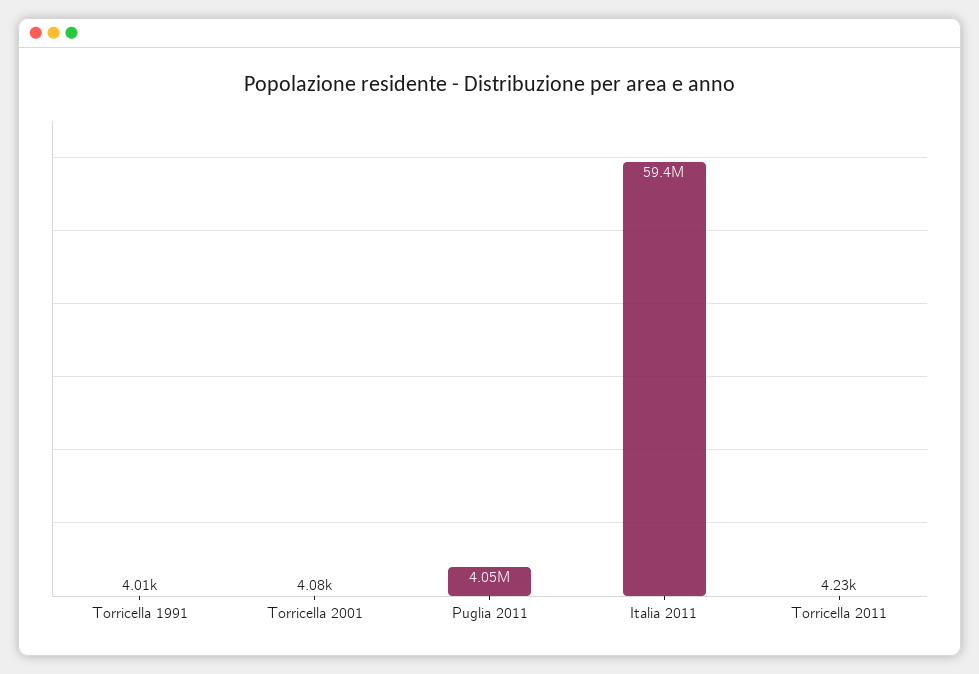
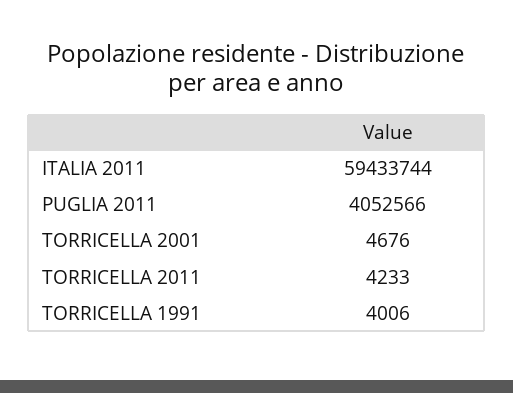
  {
    "Torricella 1991": 4006,
-   "Torricella 2001": 4080,
+   "Torricella 2001": 4676,
    "Puglia 2011": 4052566,
    "Italia 2011": 59433744,
    "Torricella 2011": 4233
  }

